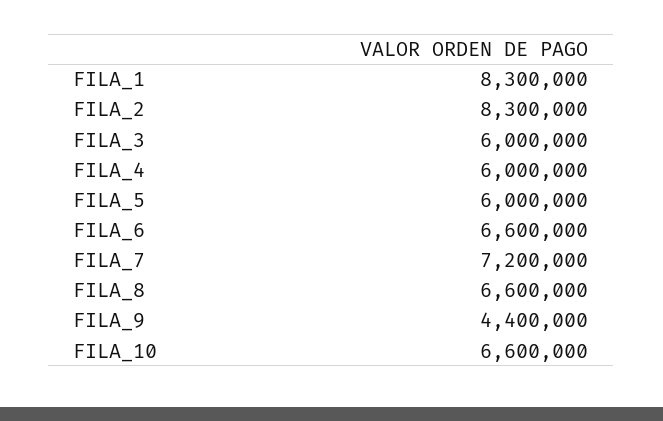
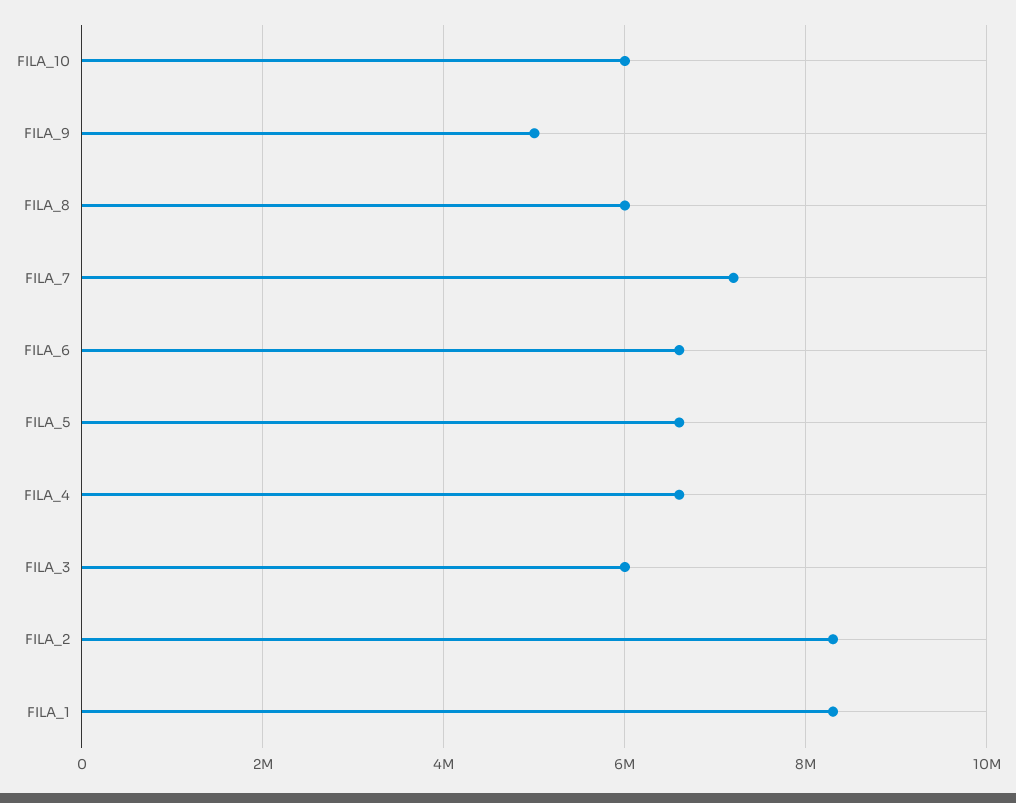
  {
    "FILA_1": 8300000,
    "FILA_2": 8300000,
    "FILA_3": 6000000,
-   "FILA_4": 6000000,
+   "FILA_4": 6600000,
-   "FILA_5": 6000000,
+   "FILA_5": 6600000,
    "FILA_6": 6600000,
    "FILA_7": 7200000,
-   "FILA_8": 6600000,
+   "FILA_8": 6000000,
-   "FILA_9": 4400000,
+   "FILA_9": 5000000,
-   "FILA_10": 6600000
+   "FILA_10": 6000000
  }

